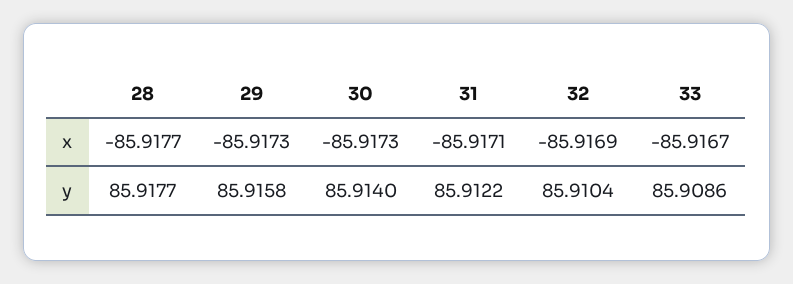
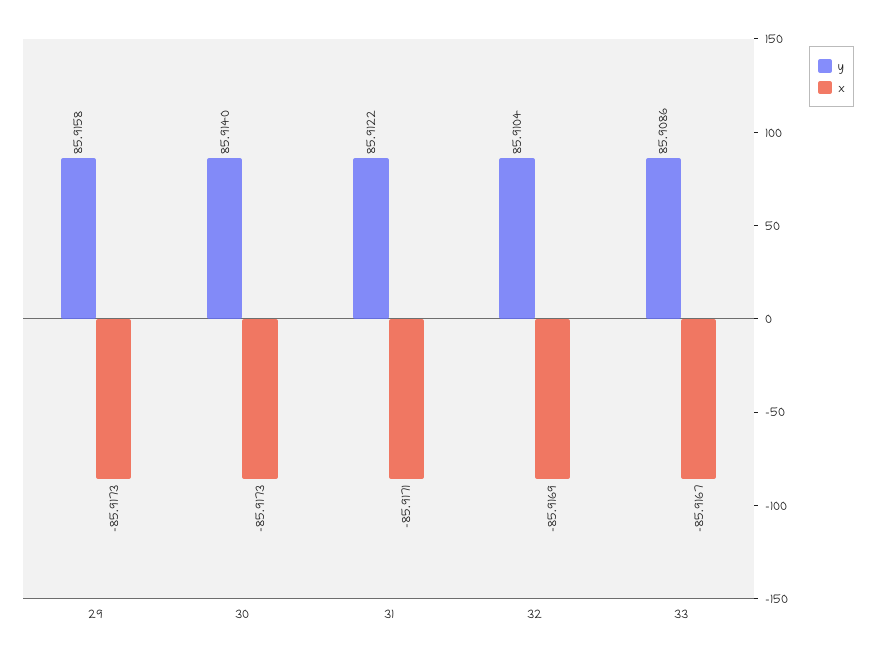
  {
    "x": {
-     "28": -85.9177,
      "29": -85.9173,
      "30": -85.9173,
      "31": -85.9171,
      "32": -85.9169,
      "33": -85.9167
    },
    "y": {
-     "28": 85.9177,
      "29": 85.9158,
      "30": 85.914,
      "31": 85.9122,
      "32": 85.9104,
      "33": 85.9086
    }
  }

